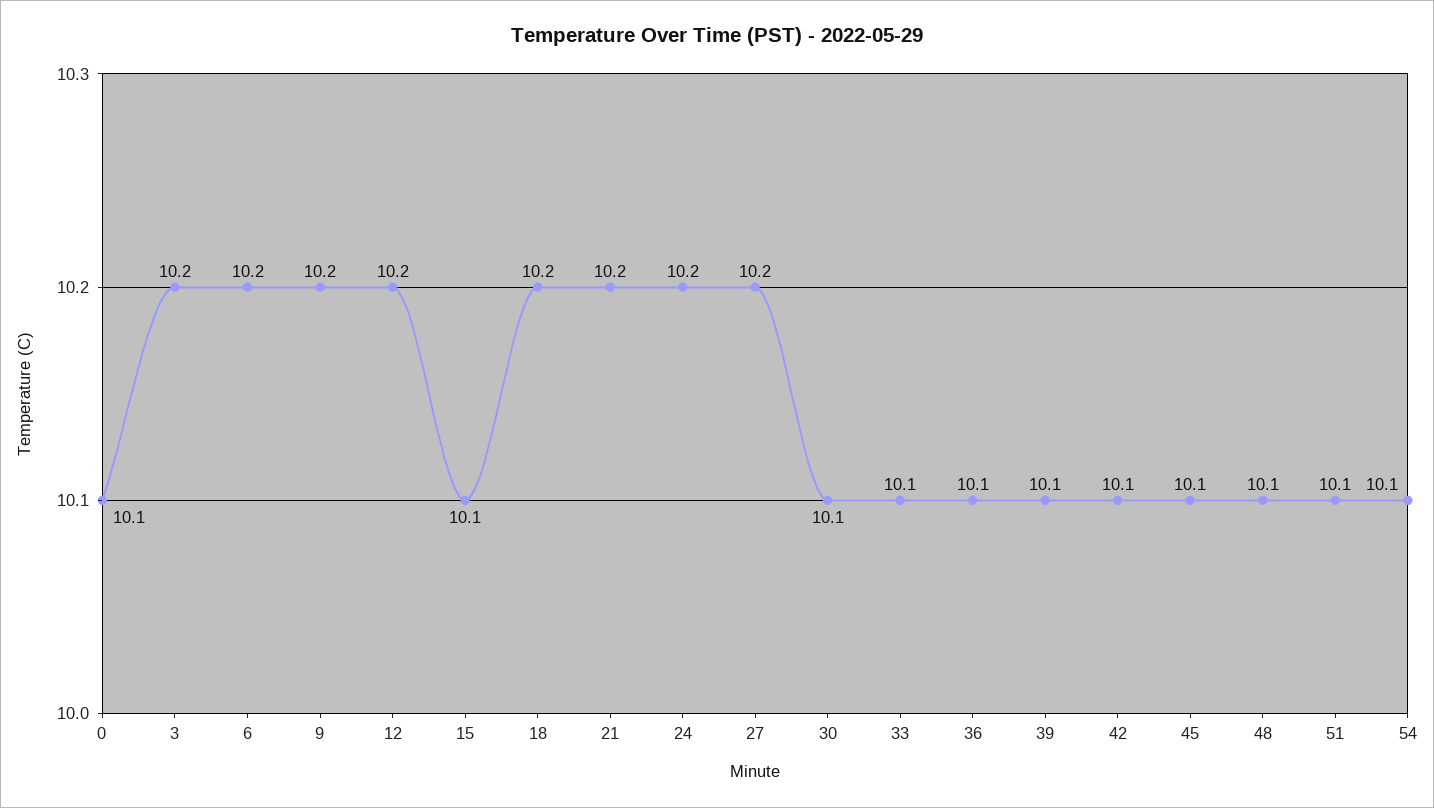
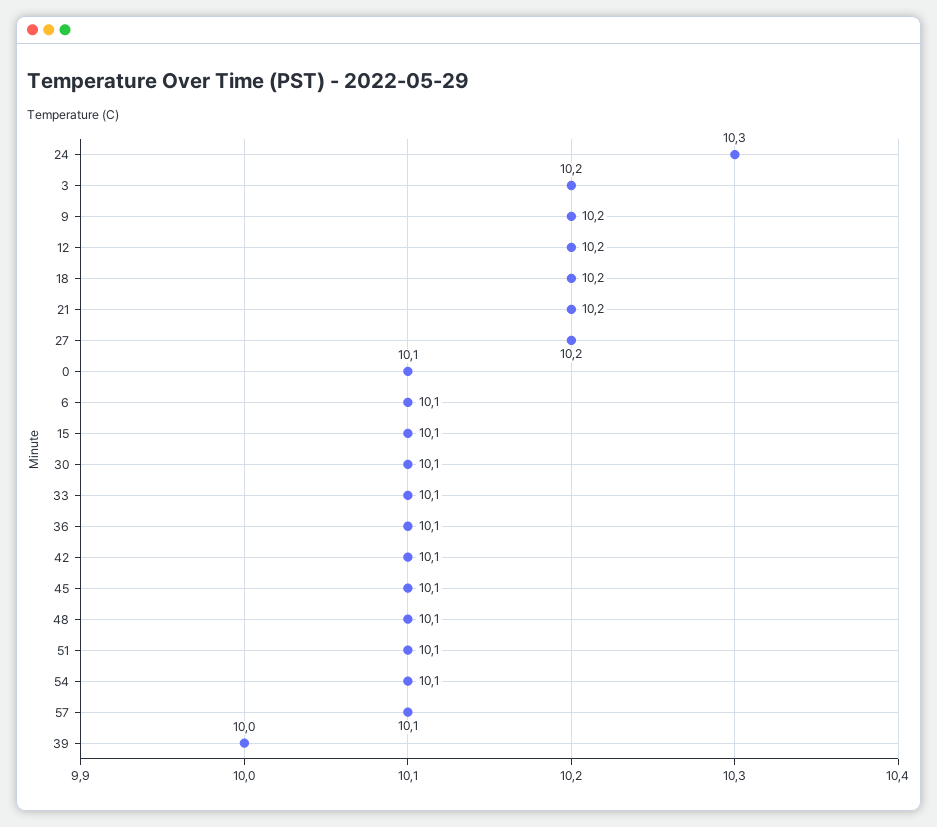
  {
    "0": 10.1,
    "3": 10.2,
-   "6": 10.2,
+   "6": 10.1,
    "9": 10.2,
    "12": 10.2,
    "15": 10.1,
    "18": 10.2,
    "21": 10.2,
-   "24": 10.2,
+   "24": 10.3,
    "27": 10.2,
    "30": 10.1,
    "33": 10.1,
    "36": 10.1,
-   "39": 10.1,
+   "39": 10,
    "42": 10.1,
    "45": 10.1,
    "48": 10.1,
    "51": 10.1,
-   "54": 10.1
+   "54": 10.1,
+   "57": 10.1
  }

